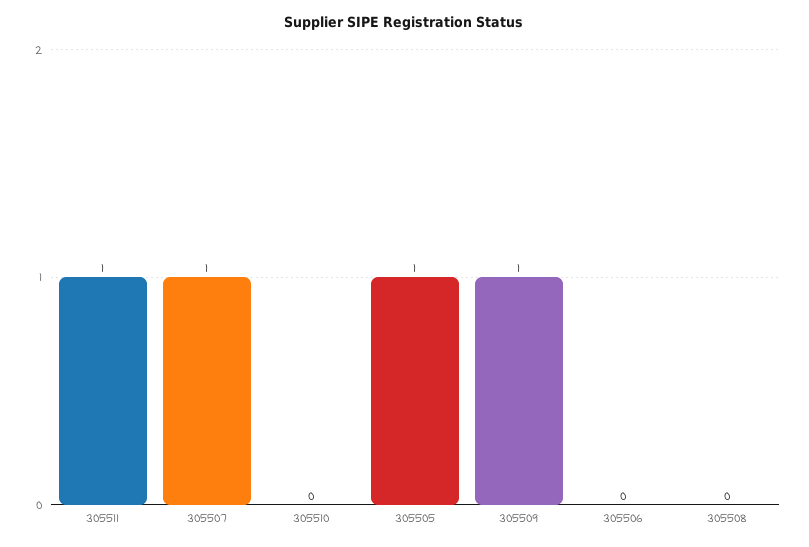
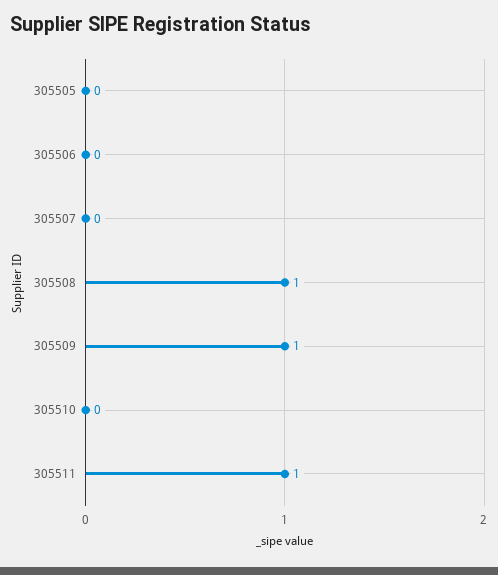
  {
    "305511": 1,
-   "305507": 1,
+   "305507": 0,
    "305510": 0,
-   "305505": 1,
+   "305505": 0,
    "305509": 1,
    "305506": 0,
-   "305508": 0
+   "305508": 1
  }

